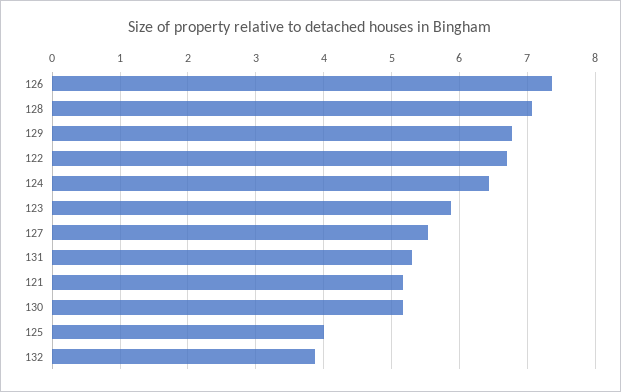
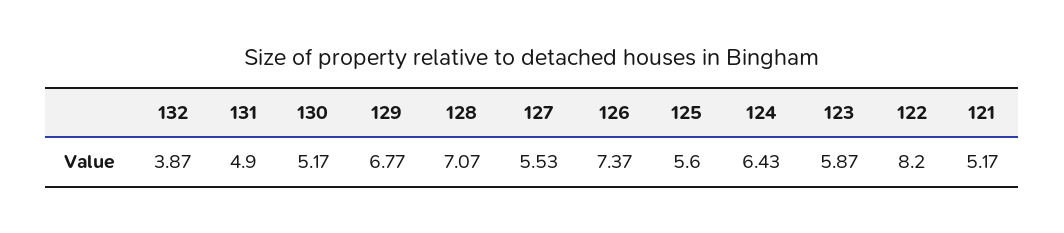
  {
    "126": 7.37,
    "128": 7.07,
    "129": 6.77,
-   "122": 6.7,
+   "122": 8.2,
    "124": 6.43,
    "123": 5.87,
    "127": 5.53,
-   "131": 5.3,
+   "131": 4.9,
    "121": 5.17,
    "130": 5.17,
-   "125": 4,
+   "125": 5.6,
    "132": 3.87
  }

